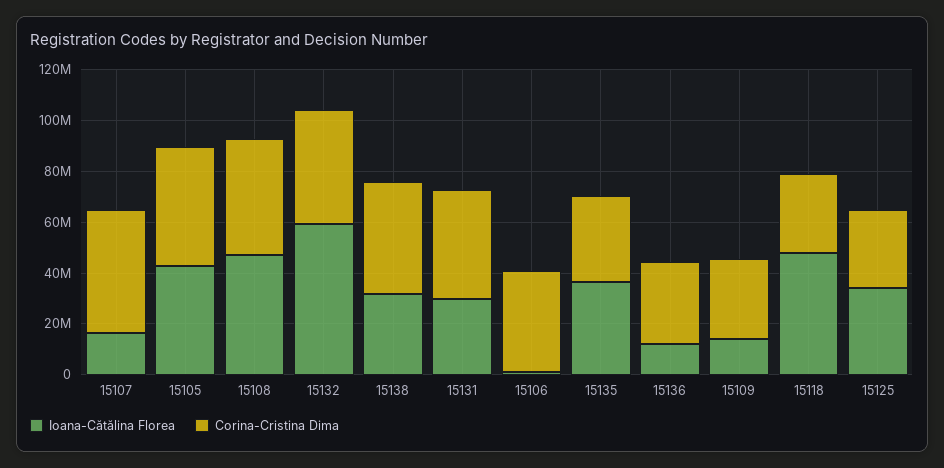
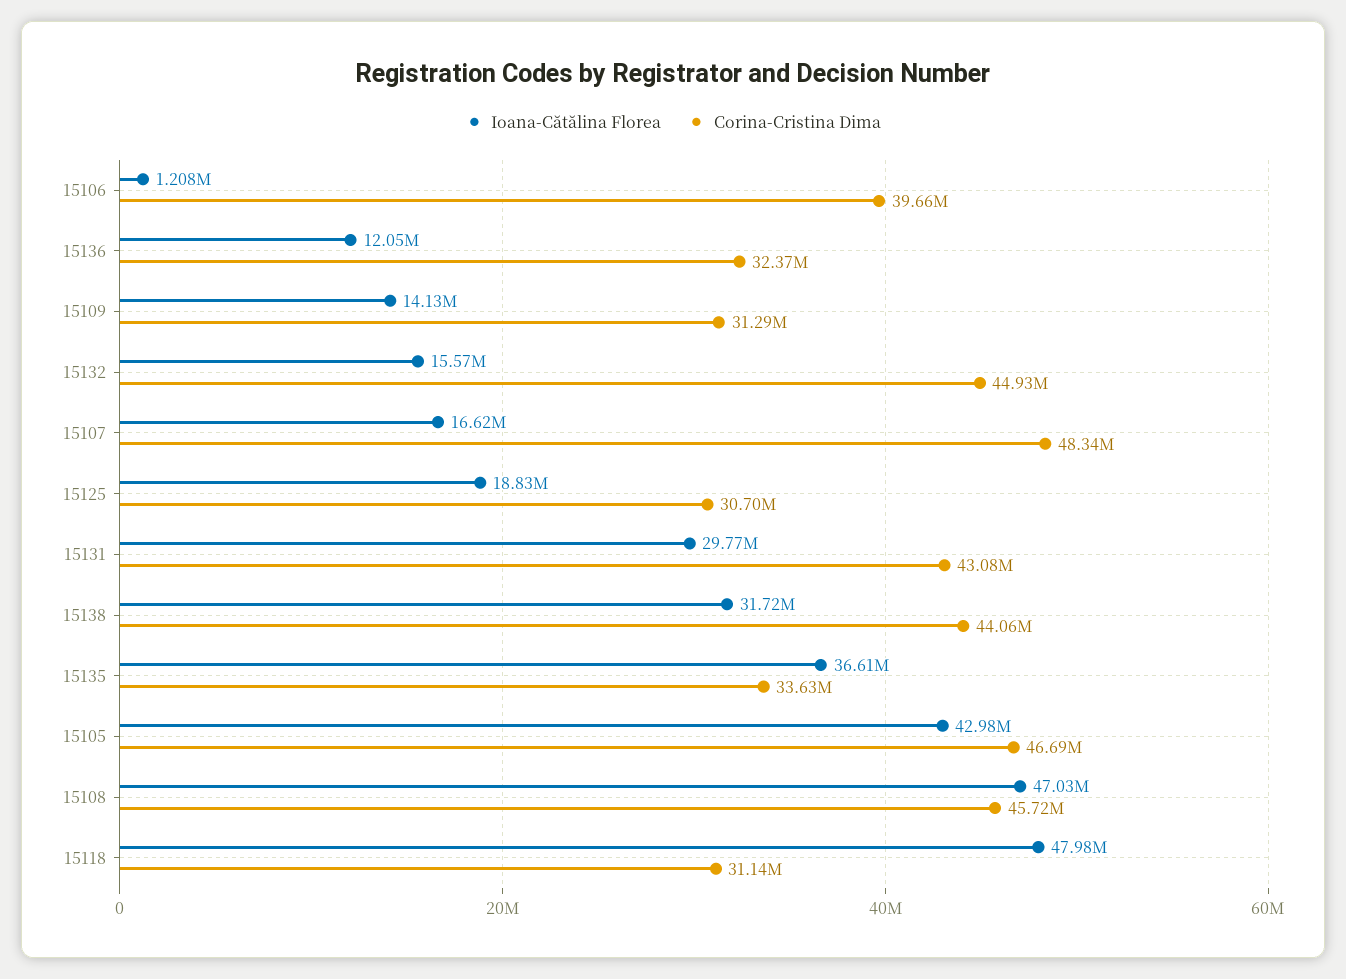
  {
    "Ioana-Cătălina Florea": {
      "15107": 16620000,
      "15105": 42980000,
      "15108": 47030000,
-     "15132": 60000000,
+     "15132": 15570000,
      "15138": 31720000,
      "15131": 29770000,
      "15106": 1208000,
      "15135": 36610000,
      "15136": 12050000,
      "15109": 14130000,
      "15118": 47980000,
-     "15125": 35000000
+     "15125": 18830000
    },
    "Corina-Cristina Dima": {
      "15107": 48340000,
      "15105": 46690000,
      "15108": 45720000,
      "15132": 44930000,
      "15138": 44060000,
      "15131": 43080000,
      "15106": 39660000,
      "15135": 33630000,
      "15136": 32370000,
      "15109": 31290000,
      "15118": 31140000,
      "15125": 30700000
    }
  }

